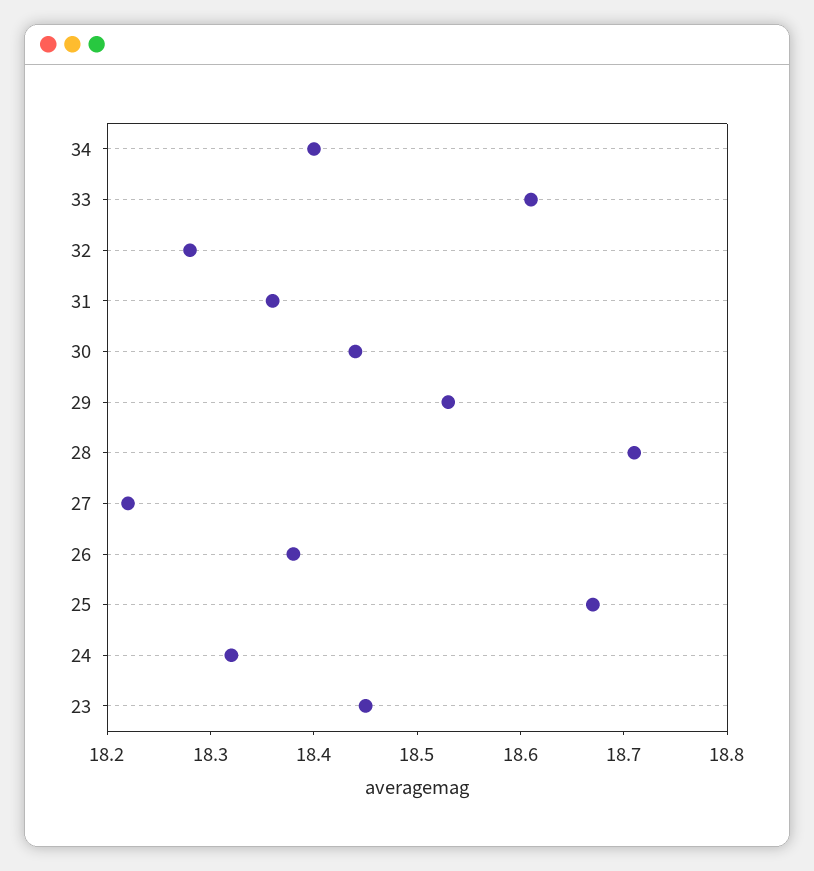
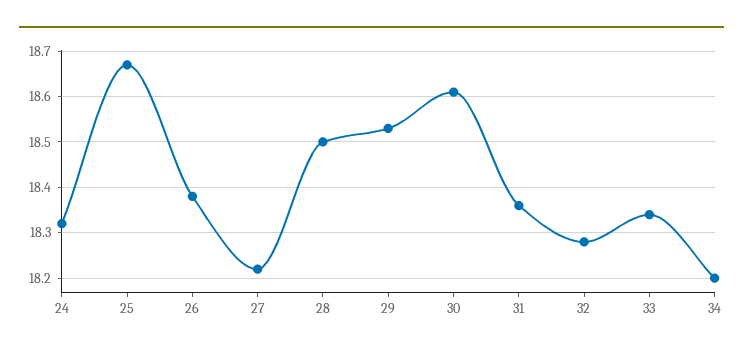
  {
-   "34": 18.4,
+   "34": 18.2,
-   "33": 18.61,
+   "33": 18.35,
    "32": 18.28,
    "31": 18.36,
-   "30": 18.44,
+   "30": 18.6,
    "29": 18.53,
-   "28": 18.71,
+   "28": 18.5,
    "27": 18.22,
    "26": 18.38,
    "25": 18.67,
-   "24": 18.32,
+   "24": 18.32
-   "23": 18.45
  }

